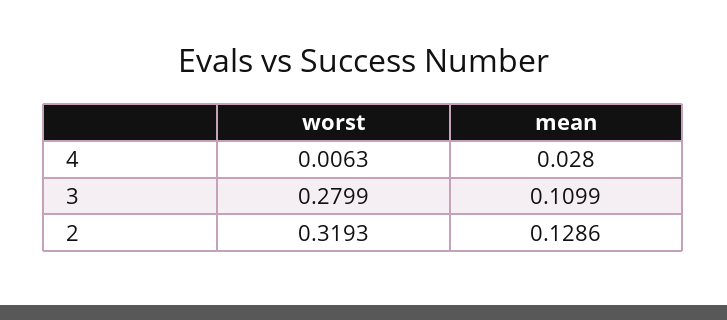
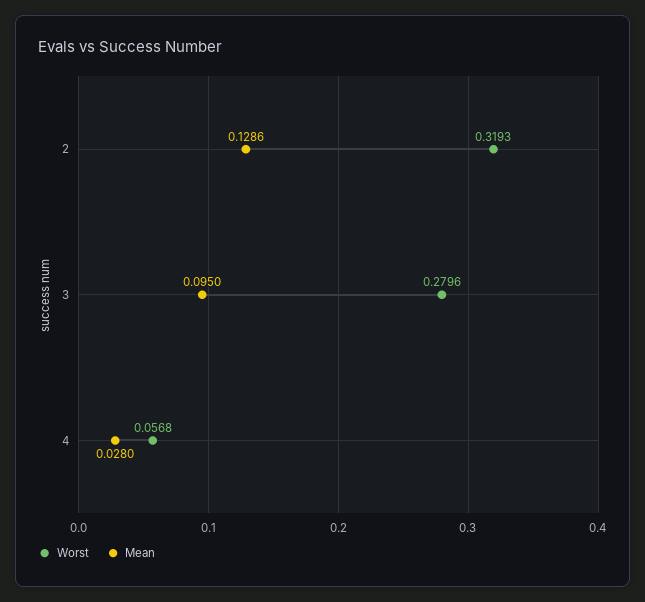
  {
    "worst": {
-     "4": 0.0063,
+     "4": 0.0568,
-     "3": 0.2799,
+     "3": 0.2796,
      "2": 0.3193
    },
    "mean": {
      "4": 0.028,
-     "3": 0.1099,
+     "3": 0.095,
      "2": 0.1286
    }
  }

